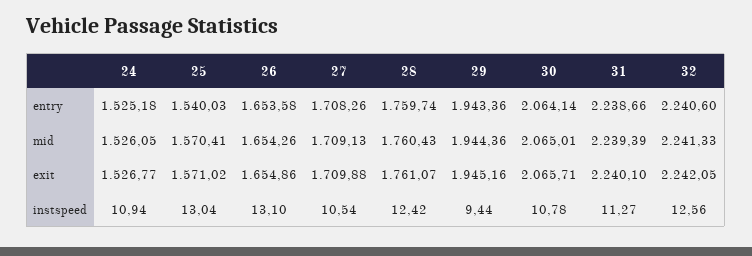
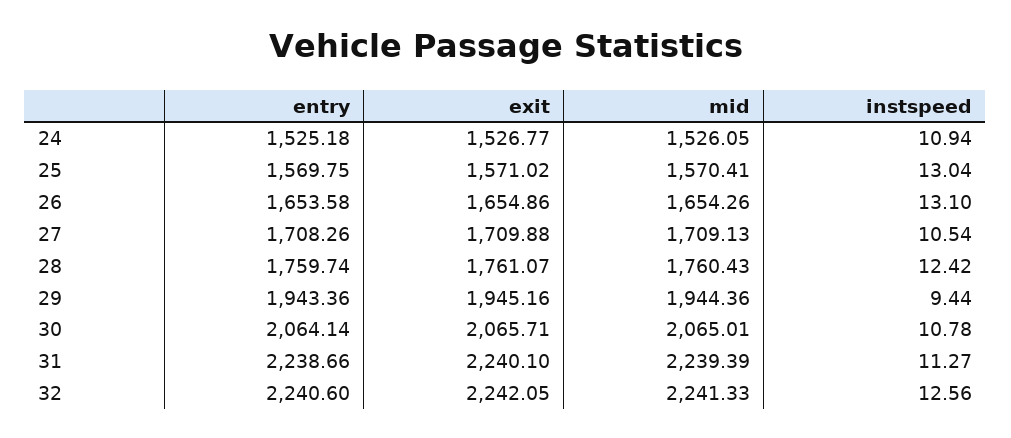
  {
    "24": {
      "entry": 1525.18,
      "mid": 1526.05,
      "exit": 1526.77,
      "instspeed": 10.94
    },
    "25": {
-     "entry": 1540.03,
+     "entry": 1569.75,
      "mid": 1570.41,
      "exit": 1571.02,
      "instspeed": 13.04
    },
    "26": {
      "entry": 1653.58,
      "mid": 1654.26,
      "exit": 1654.86,
      "instspeed": 13.1
    },
    "27": {
      "entry": 1708.26,
      "mid": 1709.13,
      "exit": 1709.88,
      "instspeed": 10.54
    },
    "28": {
      "entry": 1759.74,
      "mid": 1760.43,
      "exit": 1761.07,
      "instspeed": 12.42
    },
    "29": {
      "entry": 1943.36,
      "mid": 1944.36,
      "exit": 1945.16,
      "instspeed": 9.44
    },
    "30": {
      "entry": 2064.14,
      "mid": 2065.01,
      "exit": 2065.71,
      "instspeed": 10.78
    },
    "31": {
      "entry": 2238.66,
      "mid": 2239.39,
      "exit": 2240.1,
      "instspeed": 11.27
    },
    "32": {
      "entry": 2240.6,
      "mid": 2241.33,
      "exit": 2242.05,
      "instspeed": 12.56
    }
  }

